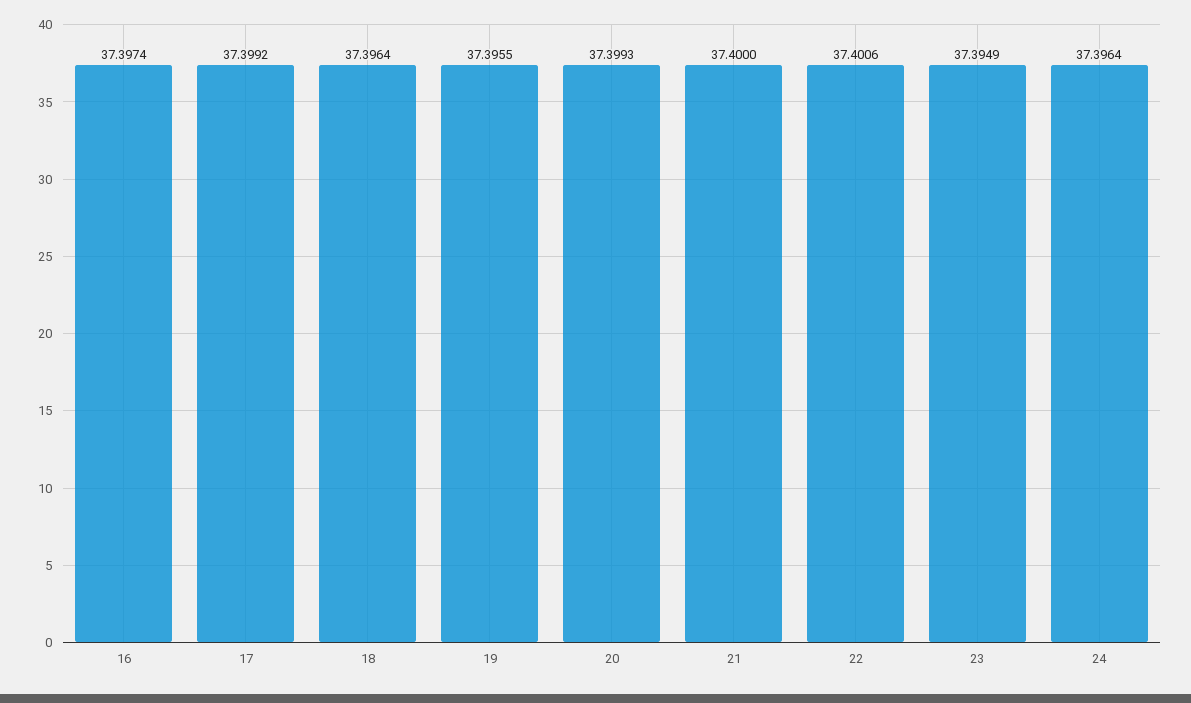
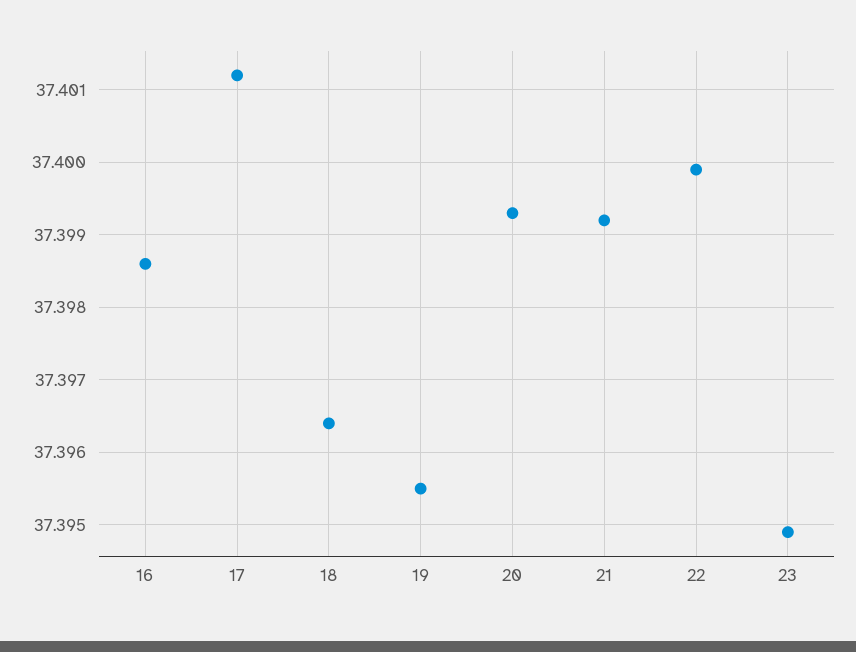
  {
-   "16": 37.3974,
+   "16": 37.3986,
-   "17": 37.3992,
+   "17": 37.4012,
    "18": 37.3964,
    "19": 37.3955,
    "20": 37.3993,
-   "21": 37.4,
+   "21": 37.3992,
-   "22": 37.4006,
+   "22": 37.3999,
-   "23": 37.3949,
+   "23": 37.3949
-   "24": 37.3964
  }

